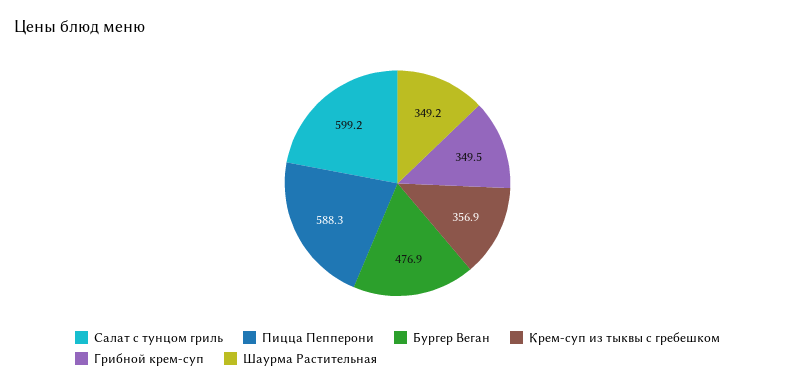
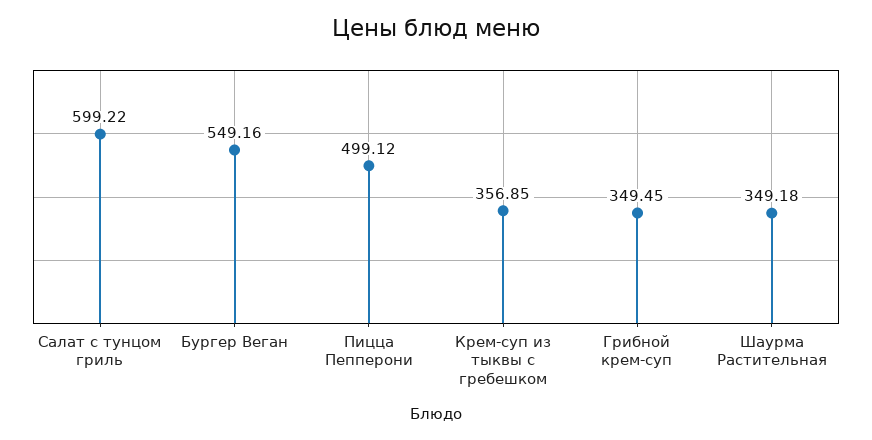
  {
    "Салат с тунцом гриль": 599.22,
-   "Пицца Пепперони": 588.3,
+   "Пицца Пепперони": 499.12,
-   "Бургер Веган": 476.9,
+   "Бургер Веган": 549.16,
    "Крем-суп из тыквы с гребешком": 356.85,
    "Грибной крем-суп": 349.45,
    "Шаурма Растительная": 349.18
  }

